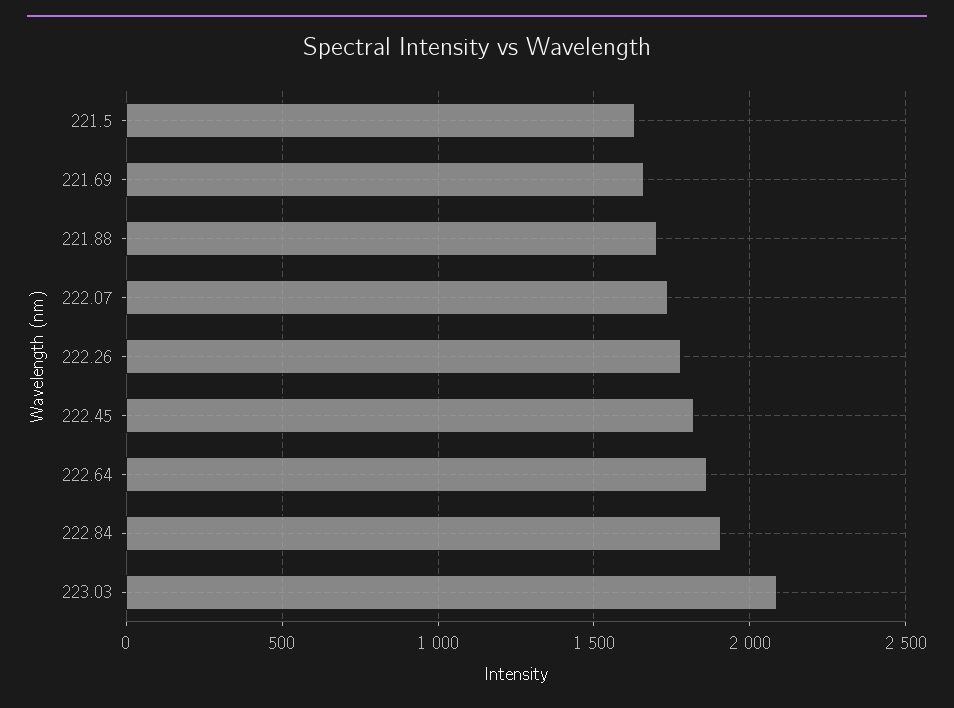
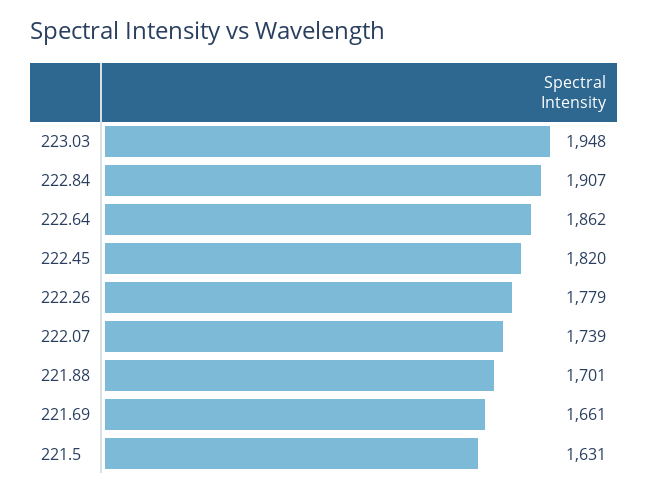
  {
    "221.5": 1631,
    "221.69": 1661,
    "221.88": 1701,
    "222.07": 1739,
    "222.26": 1779,
    "222.45": 1820,
    "222.64": 1862,
    "222.84": 1907,
-   "223.03": 2100
+   "223.03": 1948
  }

